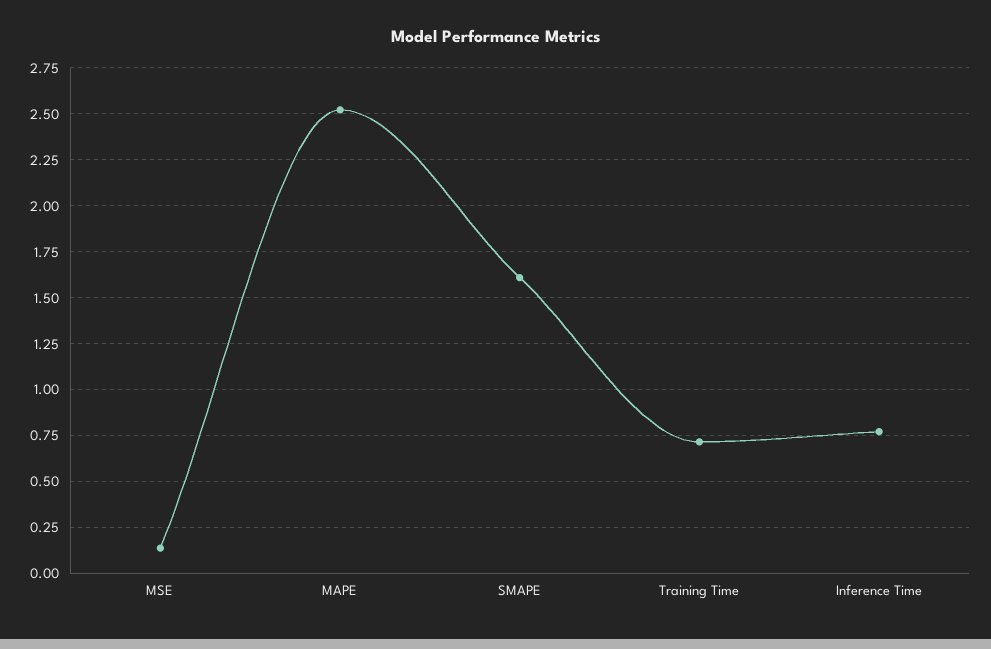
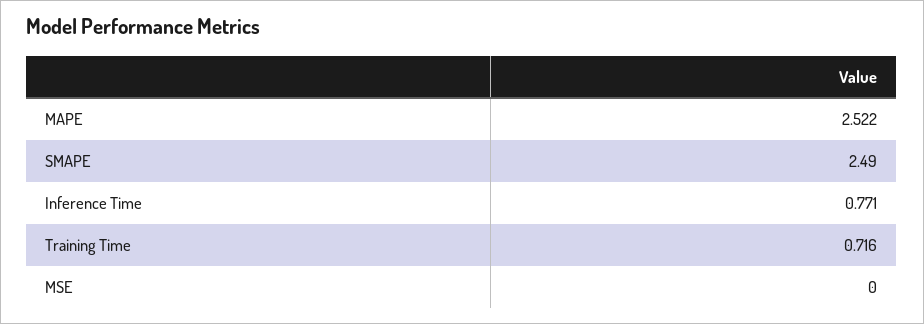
  {
-   "MSE": 0.15,
+   "MSE": 0,
    "MAPE": 2.522,
-   "SMAPE": 1.6,
+   "SMAPE": 2.49,
    "Training Time": 0.716,
    "Inference Time": 0.771
  }

